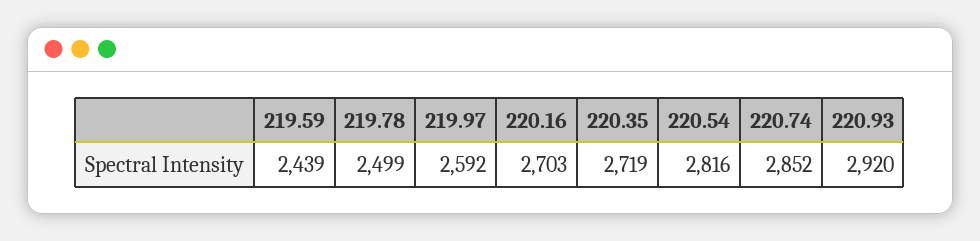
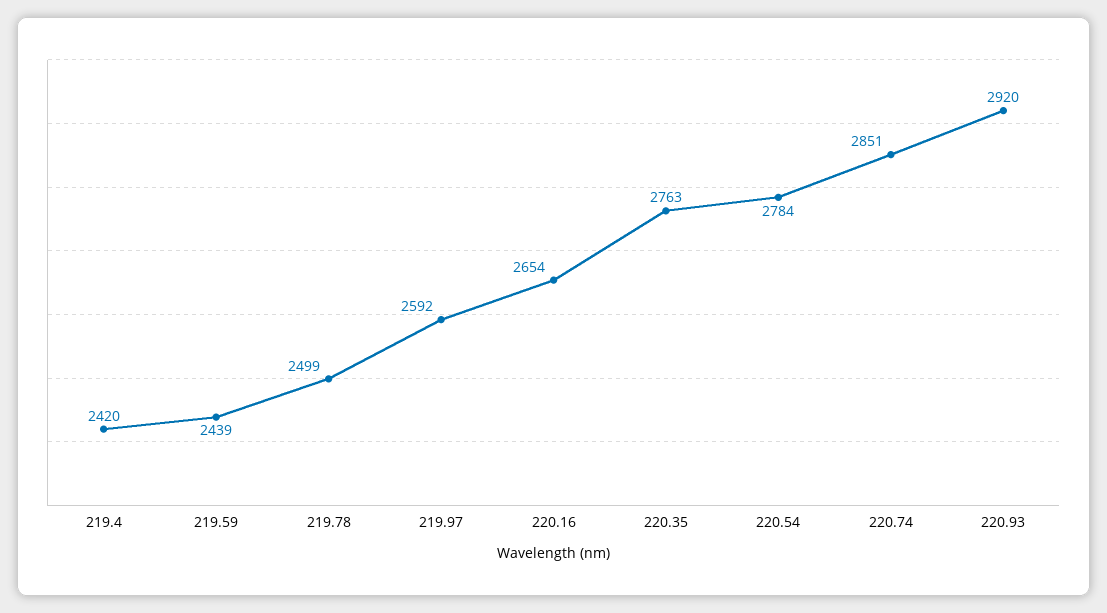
  {
    "219.59": 2439,
    "219.78": 2499,
    "219.97": 2592,
-   "220.16": 2703,
+   "220.16": 2654,
-   "220.35": 2719,
+   "220.35": 2763,
-   "220.54": 2816,
+   "220.54": 2784,
-   "220.74": 2852,
+   "220.74": 2851,
-   "220.93": 2920
+   "220.93": 2920,
+   "219.4": 2420
  }

